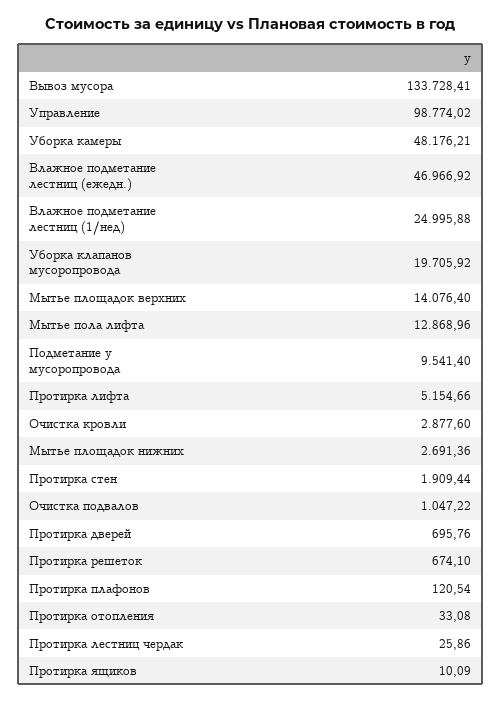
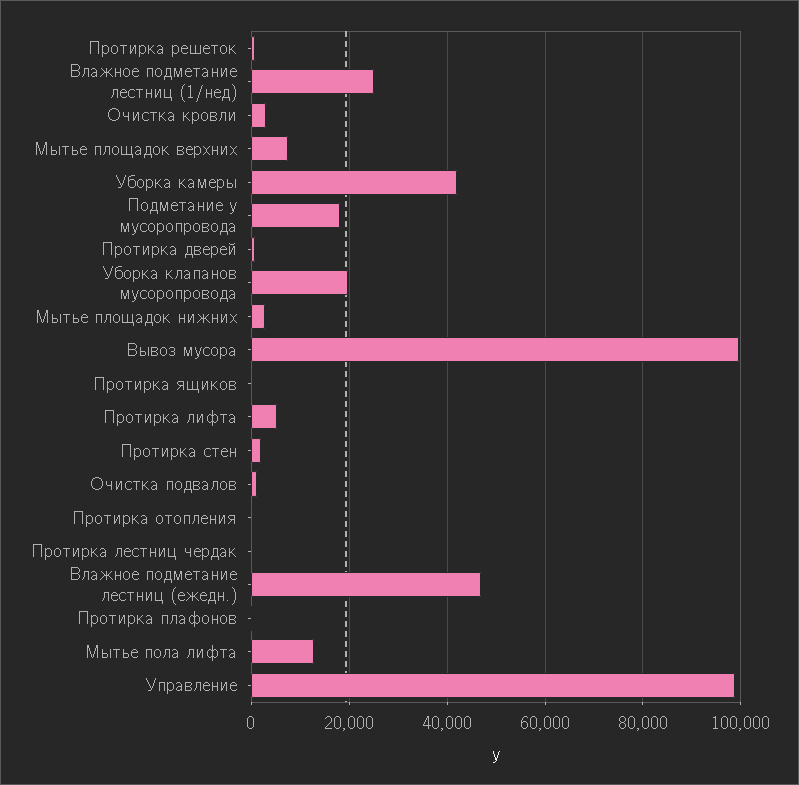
  {
-   "Вывоз мусора": 133728.41,
+   "Вывоз мусора": 100000,
    "Управление": 98774.02,
-   "Уборка камеры": 48176.21,
+   "Уборка камеры": 42000,
    "Влажное подметание лестниц (ежедн.)": 46966.92,
    "Влажное подметание лестниц (1/нед)": 24995.88,
    "Уборка клапанов мусоропровода": 19705.92,
-   "Мытье площадок верхних": 14076.4,
+   "Мытье площадок верхних": 8000,
    "Мытье пола лифта": 12868.96,
-   "Подметание у мусоропровода": 9541.4,
+   "Подметание у мусоропровода": 18000,
    "Протирка лифта": 5154.66,
    "Очистка кровли": 2877.6,
    "Мытье площадок нижних": 2691.36,
    "Протирка стен": 1909.44,
    "Очистка подвалов": 1047.22,
    "Протирка дверей": 695.76,
    "Протирка решеток": 674.1,
    "Протирка плафонов": 120.54,
    "Протирка отопления": 33.08,
    "Протирка лестниц чердак": 25.86,
    "Протирка ящиков": 10.09
  }

